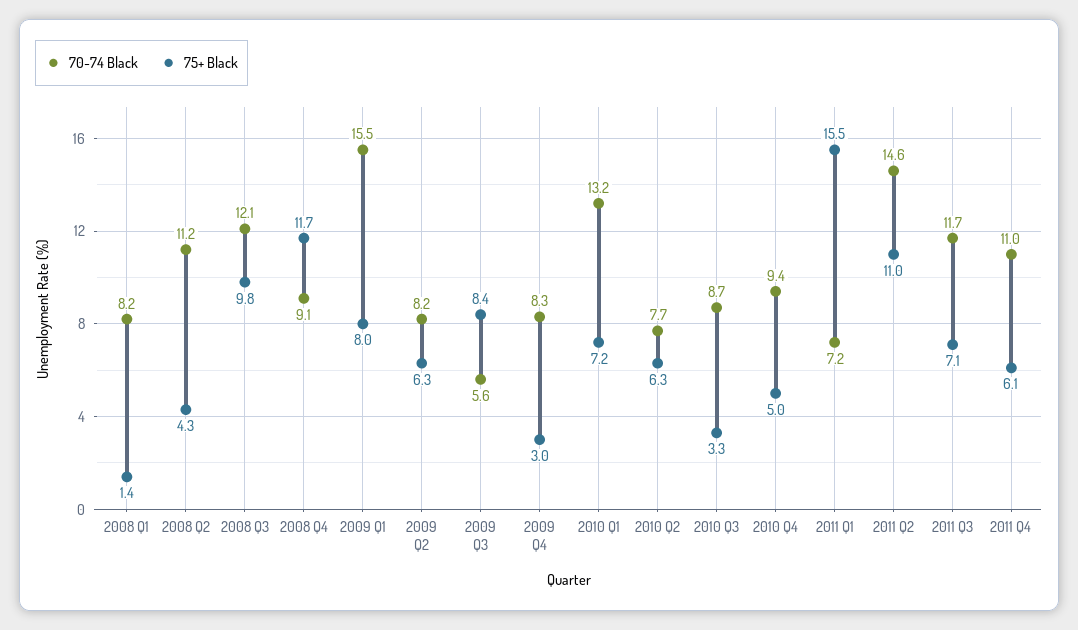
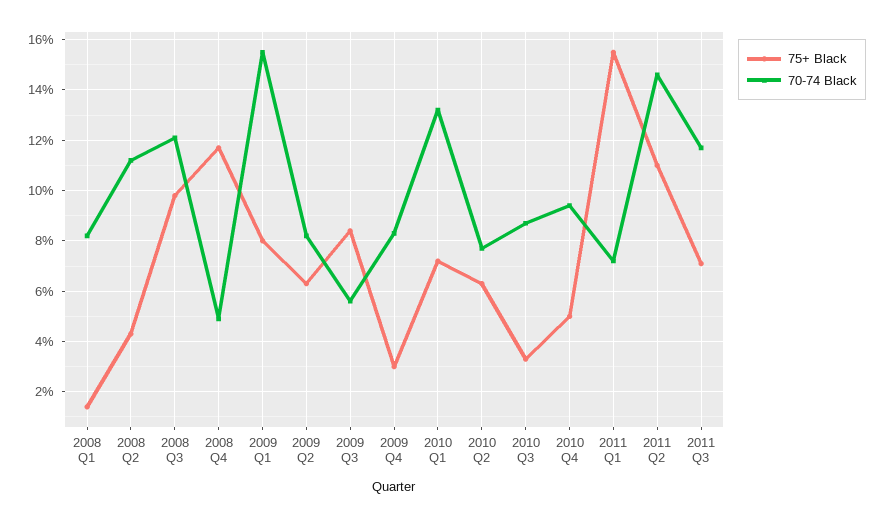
  {
    "70-74 Black": {
      "2008 Q1": 8.2,
      "2008 Q2": 11.2,
      "2008 Q3": 12.1,
-     "2008 Q4": 9.1,
+     "2008 Q4": 5,
      "2009 Q1": 15.5,
      "2009 Q2": 8.2,
      "2009 Q3": 5.6,
      "2009 Q4": 8.3,
      "2010 Q1": 13.2,
      "2010 Q2": 7.7,
      "2010 Q3": 8.7,
      "2010 Q4": 9.4,
      "2011 Q1": 7.2,
      "2011 Q2": 14.6,
-     "2011 Q3": 11.7,
+     "2011 Q3": 11.7
-     "2011 Q4": 11
    },
    "75+ Black": {
      "2008 Q1": 1.4,
      "2008 Q2": 4.3,
      "2008 Q3": 9.8,
      "2008 Q4": 11.7,
      "2009 Q1": 8,
      "2009 Q2": 6.3,
      "2009 Q3": 8.4,
      "2009 Q4": 3,
      "2010 Q1": 7.2,
      "2010 Q2": 6.3,
      "2010 Q3": 3.3,
      "2010 Q4": 5,
      "2011 Q1": 15.5,
      "2011 Q2": 11,
-     "2011 Q3": 7.1,
+     "2011 Q3": 7.1
-     "2011 Q4": 6.1
    }
  }

